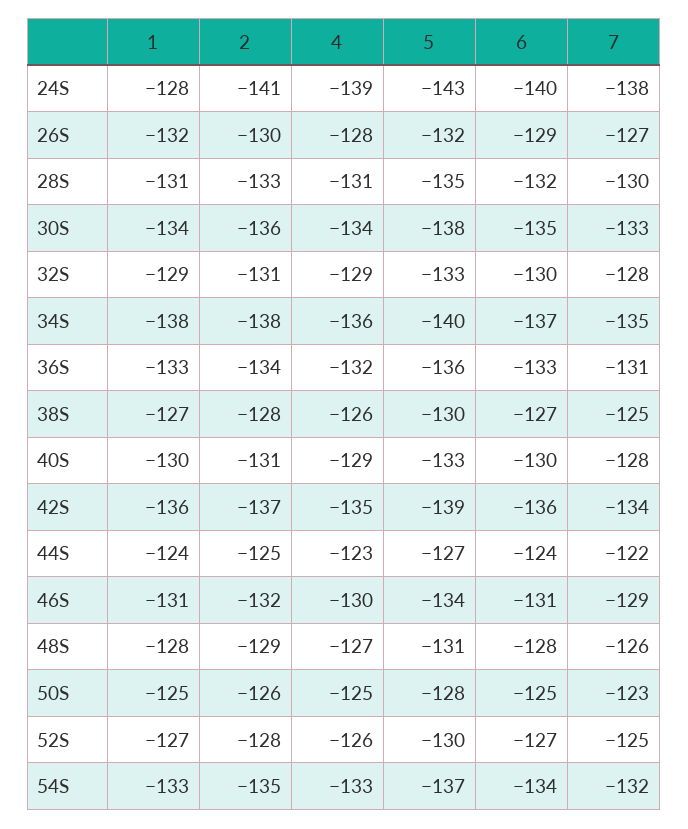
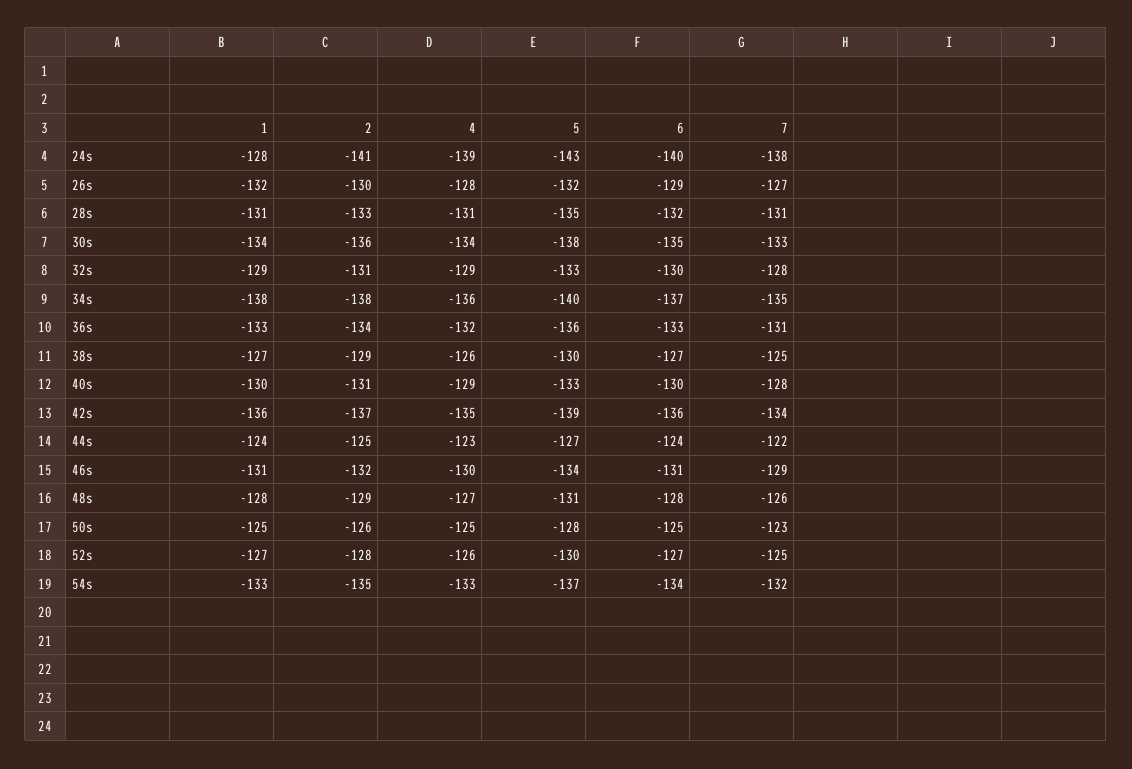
  {
    "1": {
      "24S": -128,
      "26S": -132,
      "28S": -131,
      "30S": -134,
      "32S": -129,
      "34S": -138,
      "36S": -133,
      "38S": -127,
      "40S": -130,
      "42S": -136,
      "44S": -124,
      "46S": -131,
      "48S": -128,
      "50S": -125,
      "52S": -127,
      "54S": -133
    },
    "2": {
      "24S": -141,
      "26S": -130,
      "28S": -133,
      "30S": -136,
      "32S": -131,
      "34S": -138,
      "36S": -134,
-     "38S": -128,
+     "38S": -129,
      "40S": -131,
      "42S": -137,
      "44S": -125,
      "46S": -132,
      "48S": -129,
      "50S": -126,
      "52S": -128,
      "54S": -135
    },
    "4": {
      "24S": -139,
      "26S": -128,
      "28S": -131,
      "30S": -134,
      "32S": -129,
      "34S": -136,
      "36S": -132,
      "38S": -126,
      "40S": -129,
      "42S": -135,
      "44S": -123,
      "46S": -130,
      "48S": -127,
      "50S": -125,
      "52S": -126,
      "54S": -133
    },
    "5": {
      "24S": -143,
      "26S": -132,
      "28S": -135,
      "30S": -138,
      "32S": -133,
      "34S": -140,
      "36S": -136,
      "38S": -130,
      "40S": -133,
      "42S": -139,
      "44S": -127,
      "46S": -134,
      "48S": -131,
      "50S": -128,
      "52S": -130,
      "54S": -137
    },
    "6": {
      "24S": -140,
      "26S": -129,
      "28S": -132,
      "30S": -135,
      "32S": -130,
      "34S": -137,
      "36S": -133,
      "38S": -127,
      "40S": -130,
      "42S": -136,
      "44S": -124,
      "46S": -131,
      "48S": -128,
      "50S": -125,
      "52S": -127,
      "54S": -134
    },
    "7": {
      "24S": -138,
      "26S": -127,
-     "28S": -130,
+     "28S": -131,
      "30S": -133,
      "32S": -128,
      "34S": -135,
      "36S": -131,
      "38S": -125,
      "40S": -128,
      "42S": -134,
      "44S": -122,
      "46S": -129,
      "48S": -126,
      "50S": -123,
      "52S": -125,
      "54S": -132
    }
  }

